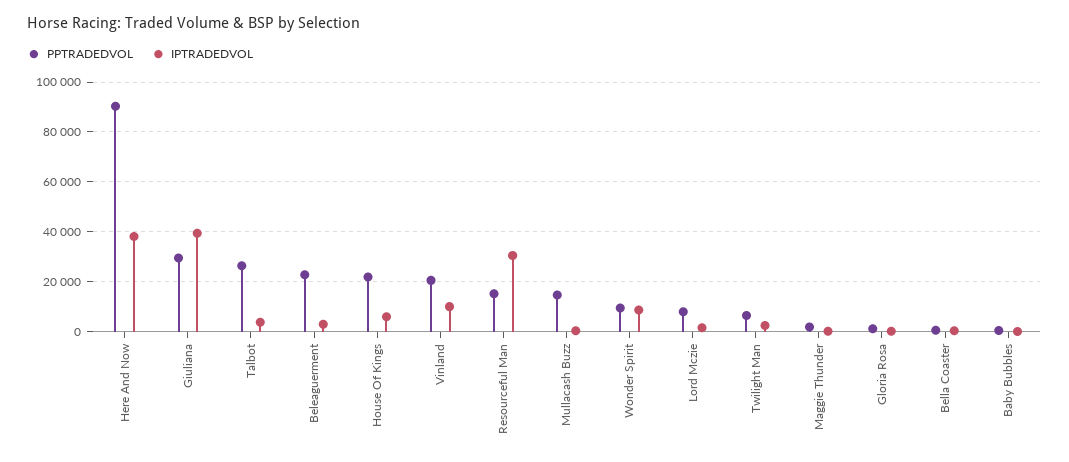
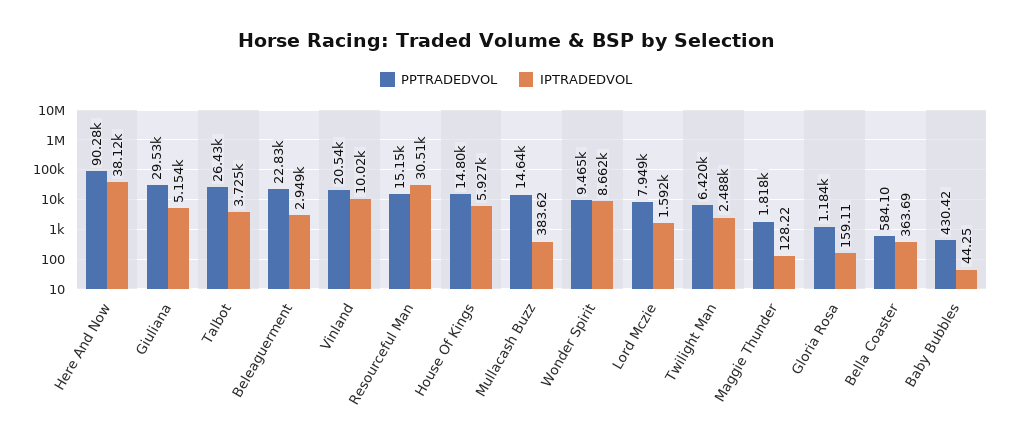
  {
    "PPTRADEDVOL": {
      "Here And Now": 90280,
      "Giuliana": 29530,
      "Talbot": 26430,
      "Beleaguerment": 22830,
-     "House Of Kings": 22500,
+     "House Of Kings": 14800,
      "Vinland": 20540,
      "Resourceful Man": 15150,
      "Mullacash Buzz": 14640,
      "Wonder Spirit": 9465,
      "Lord Mczie": 7949,
      "Twilight Man": 6420,
      "Maggie Thunder": 1818,
      "Gloria Rosa": 1184,
      "Bella Coaster": 584.1,
      "Baby Bubbles": 430.42
    },
    "IPTRADEDVOL": {
      "Here And Now": 38120,
-     "Giuliana": 40000,
+     "Giuliana": 5154,
      "Talbot": 3725,
      "Beleaguerment": 2949,
      "House Of Kings": 5927,
      "Vinland": 10020,
      "Resourceful Man": 30510,
      "Mullacash Buzz": 383.62,
      "Wonder Spirit": 8662,
      "Lord Mczie": 1592,
      "Twilight Man": 2488,
      "Maggie Thunder": 128.22,
      "Gloria Rosa": 159.11,
      "Bella Coaster": 363.69,
      "Baby Bubbles": 44.25
    }
  }

